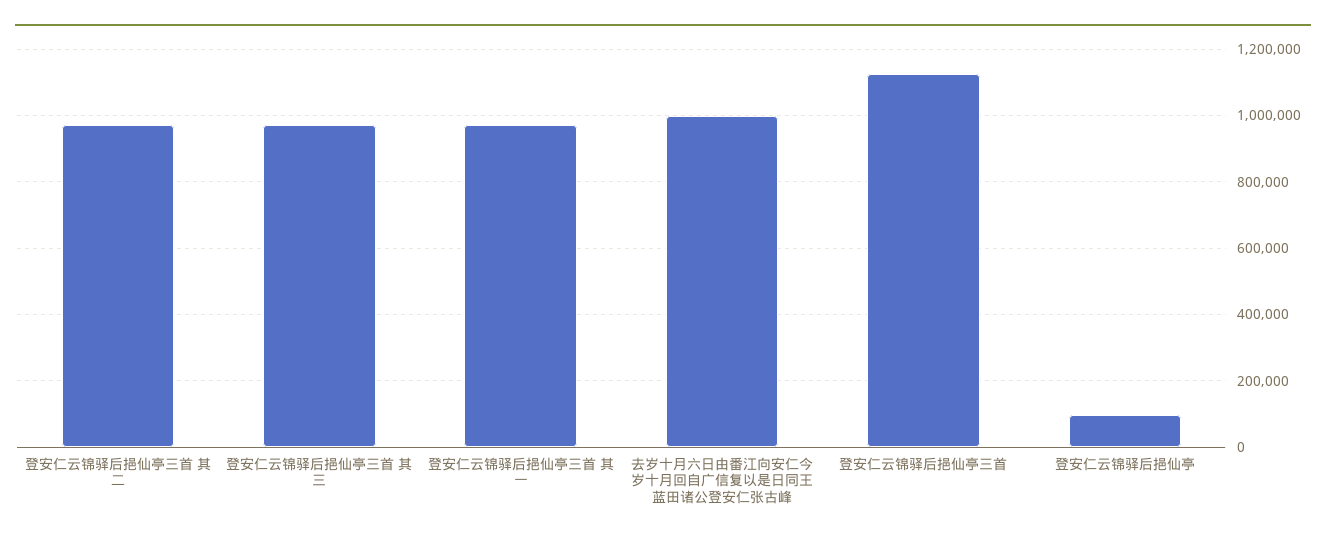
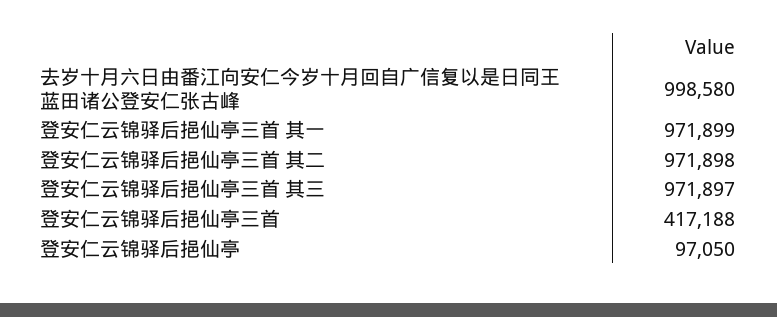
  {
    "登安仁云锦驿后挹仙亭三首 其二": 971898,
    "登安仁云锦驿后挹仙亭三首 其三": 971897,
    "登安仁云锦驿后挹仙亭三首 其一": 971899,
    "去岁十月六日由番江向安仁今岁十月回自广信复以是日同王蓝田诸公登安仁张古峰": 998580,
-   "登安仁云锦驿后挹仙亭三首": 1120000,
+   "登安仁云锦驿后挹仙亭三首": 417188,
    "登安仁云锦驿后挹仙亭": 97050
  }

